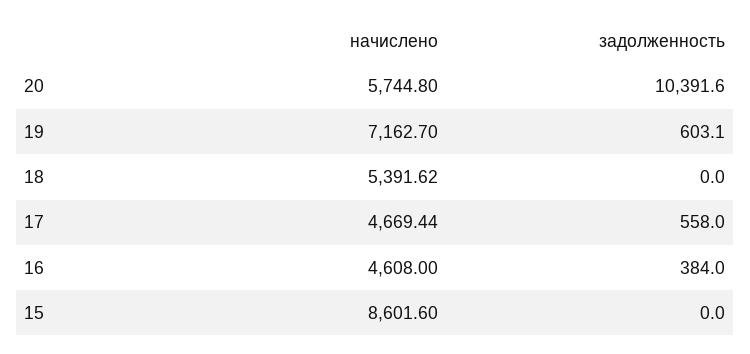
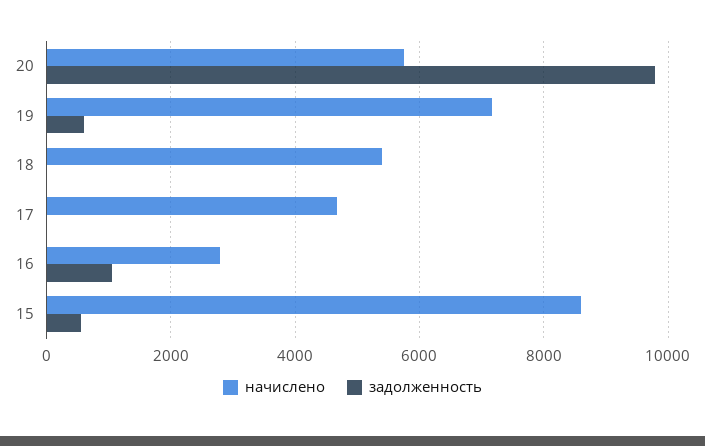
  {
    "начислено": {
      "20": 5744.8,
      "19": 7162.7,
      "18": 5391.62,
      "17": 4669.44,
-     "16": 4608,
+     "16": 2800,
      "15": 8601.6
    },
    "задолженность": {
-     "20": 10391.6,
+     "20": 9800,
      "19": 603.1,
      "18": 0,
-     "17": 558,
+     "17": 0,
-     "16": 384,
+     "16": 1000,
-     "15": 0
+     "15": 600
    }
  }

